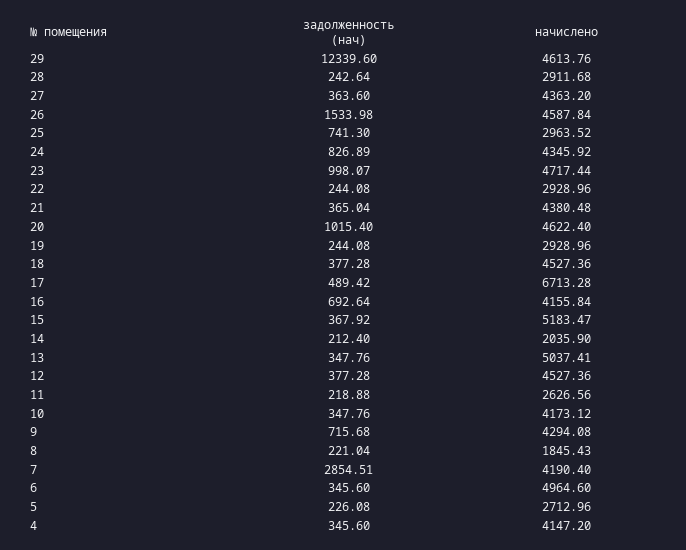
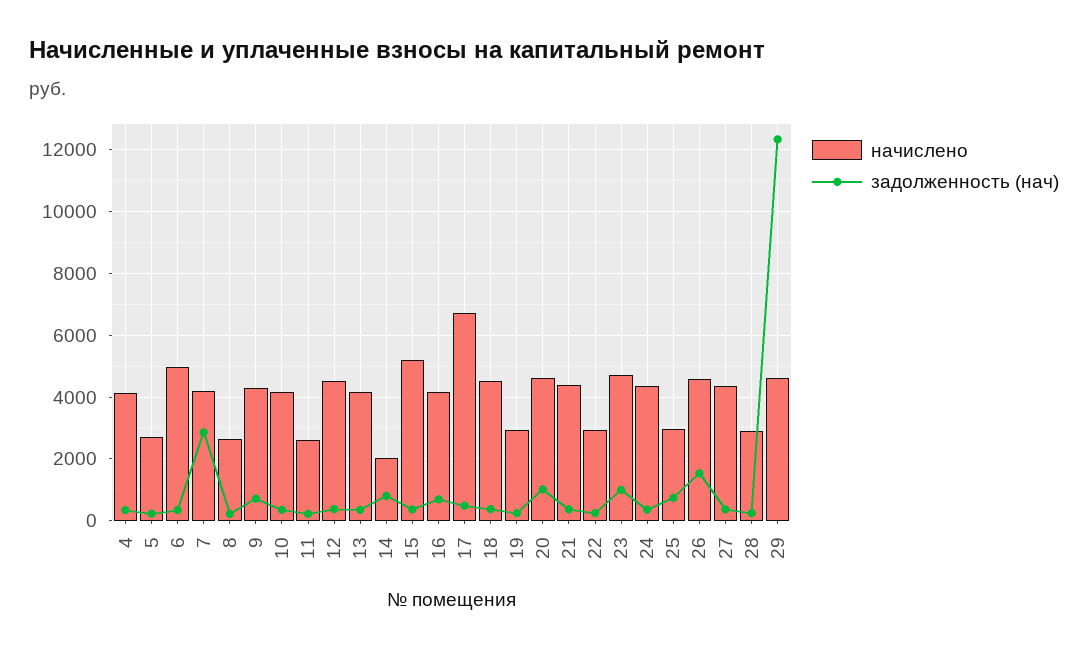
  {
    "задолженность (нач)": {
      "29": 12339.6,
      "28": 242.64,
      "27": 363.6,
      "26": 1533.98,
      "25": 741.3,
-     "24": 826.89,
+     "24": 400,
      "23": 998.07,
      "22": 244.08,
      "21": 365.04,
      "20": 1015.4,
      "19": 244.08,
      "18": 377.28,
      "17": 489.42,
      "16": 692.64,
      "15": 367.92,
-     "14": 212.4,
+     "14": 800,
      "13": 347.76,
      "12": 377.28,
      "11": 218.88,
      "10": 347.76,
      "9": 715.68,
      "8": 221.04,
      "7": 2854.51,
      "6": 345.6,
      "5": 226.08,
      "4": 345.6
    },
    "начислено": {
      "29": 4613.76,
      "28": 2911.68,
      "27": 4363.2,
      "26": 4587.84,
      "25": 2963.52,
      "24": 4345.92,
      "23": 4717.44,
      "22": 2928.96,
      "21": 4380.48,
      "20": 4622.4,
      "19": 2928.96,
      "18": 4527.36,
      "17": 6713.28,
      "16": 4155.84,
      "15": 5183.47,
      "14": 2035.9,
-     "13": 5037.41,
+     "13": 4200,
      "12": 4527.36,
      "11": 2626.56,
      "10": 4173.12,
      "9": 4294.08,
-     "8": 1845.43,
+     "8": 2600,
      "7": 4190.4,
      "6": 4964.6,
      "5": 2712.96,
      "4": 4147.2
    }
  }

